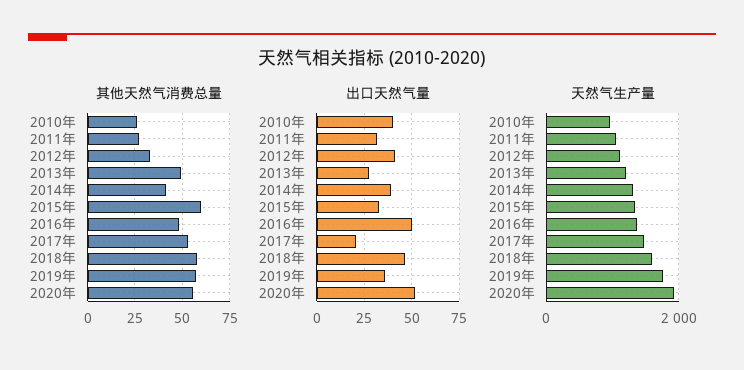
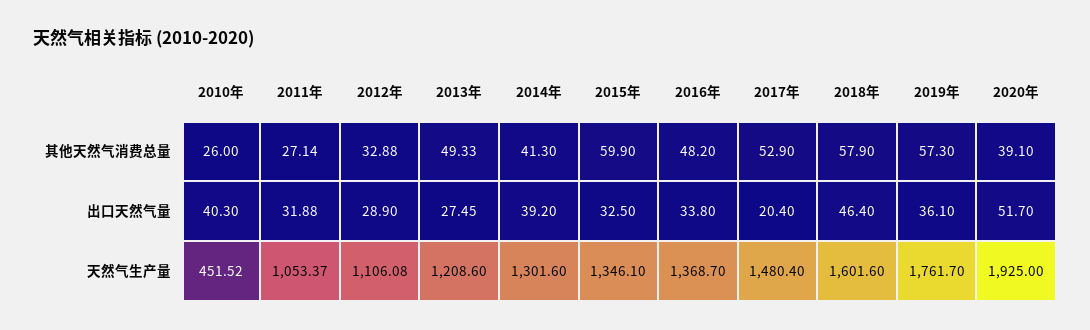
  {
    "其他天然气消费总量": {
      "2010年": 26,
      "2011年": 27.14,
      "2012年": 32.88,
      "2013年": 49.33,
      "2014年": 41.3,
      "2015年": 59.9,
      "2016年": 48.2,
      "2017年": 52.9,
      "2018年": 57.9,
      "2019年": 57.3,
-     "2020年": 55
+     "2020年": 39.1
    },
    "出口天然气量": {
      "2010年": 40.3,
      "2011年": 31.88,
-     "2012年": 40,
+     "2012年": 28.9,
      "2013年": 27.45,
      "2014年": 39.2,
      "2015年": 32.5,
-     "2016年": 50,
+     "2016年": 33.8,
      "2017年": 20.4,
      "2018年": 46.4,
      "2019年": 36.1,
      "2020年": 51.7
    },
    "天然气生产量": {
-     "2010年": 1000,
+     "2010年": 451.52,
      "2011年": 1053.37,
      "2012年": 1106.08,
      "2013年": 1208.6,
      "2014年": 1301.6,
      "2015年": 1346.1,
      "2016年": 1368.7,
      "2017年": 1480.4,
      "2018年": 1601.6,
      "2019年": 1761.7,
      "2020年": 1925
    }
  }

